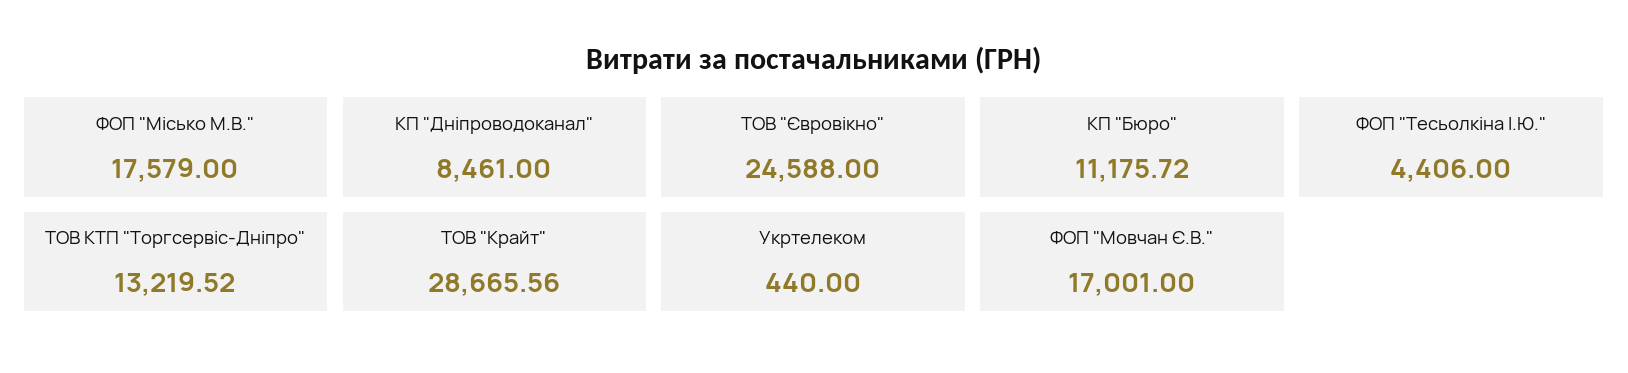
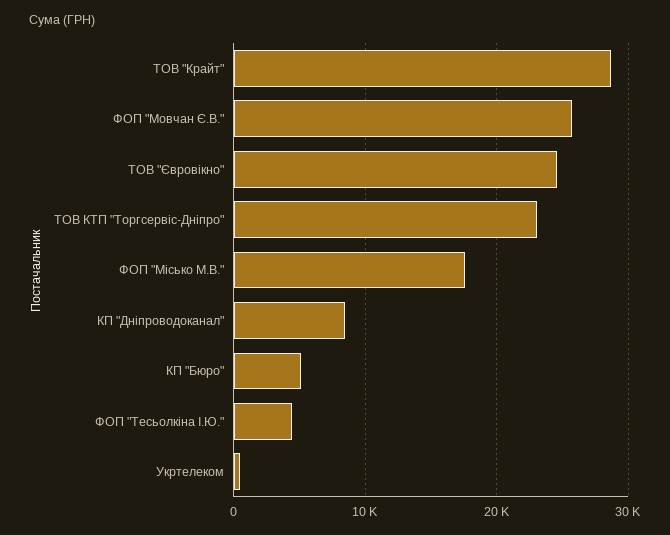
  {
    "ФОП \"Місько М.В.\"": 17579,
    "КП \"Дніпроводоканал\"": 8461,
    "ТОВ \"Євровікно\"": 24588,
-   "КП \"Бюро\"": 11175.72,
+   "КП \"Бюро\"": 5000,
    "ФОП \"Тесьолкіна І.Ю.\"": 4406,
-   "ТОВ КТП \"Торгсервіс-Дніпро\"": 13219.52,
+   "ТОВ КТП \"Торгсервіс-Дніпро\"": 23000,
    "ТОВ \"Крайт\"": 28665.56,
    "Укртелеком": 440,
-   "ФОП \"Мовчан Є.В.\"": 17001
+   "ФОП \"Мовчан Є.В.\"": 26000
  }

